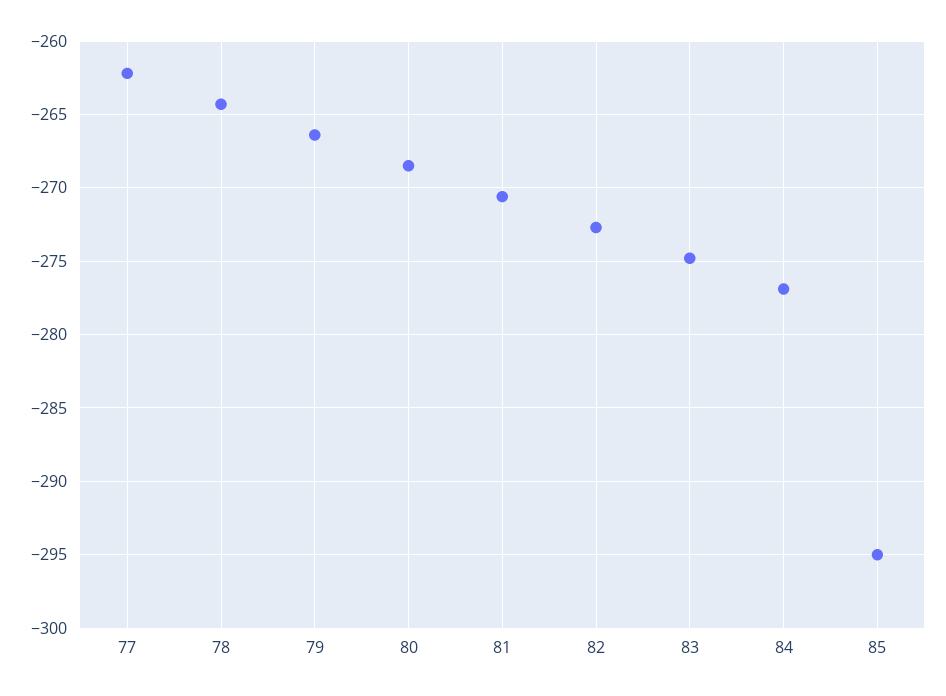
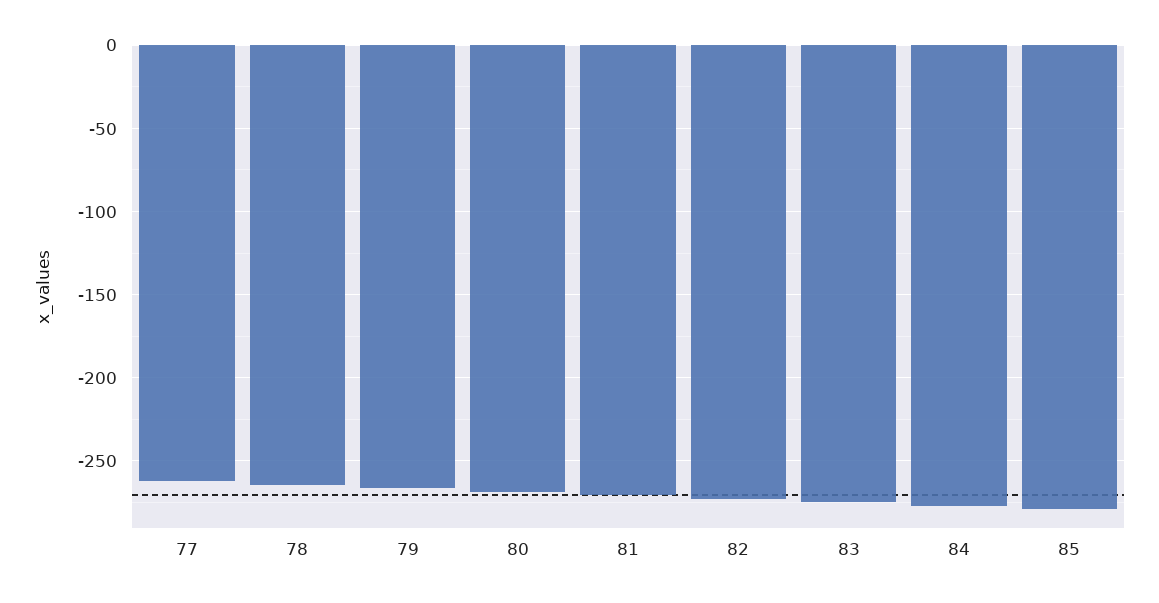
  {
    "77": -262,
    "78": -264.5,
    "79": -266.5,
    "80": -268.5,
    "81": -270.5,
    "82": -272.5,
    "83": -275,
    "84": -277,
-   "85": -295
+   "85": -280
  }

